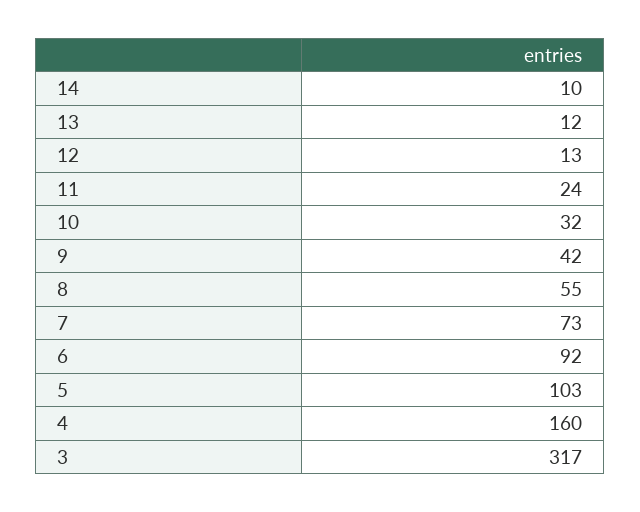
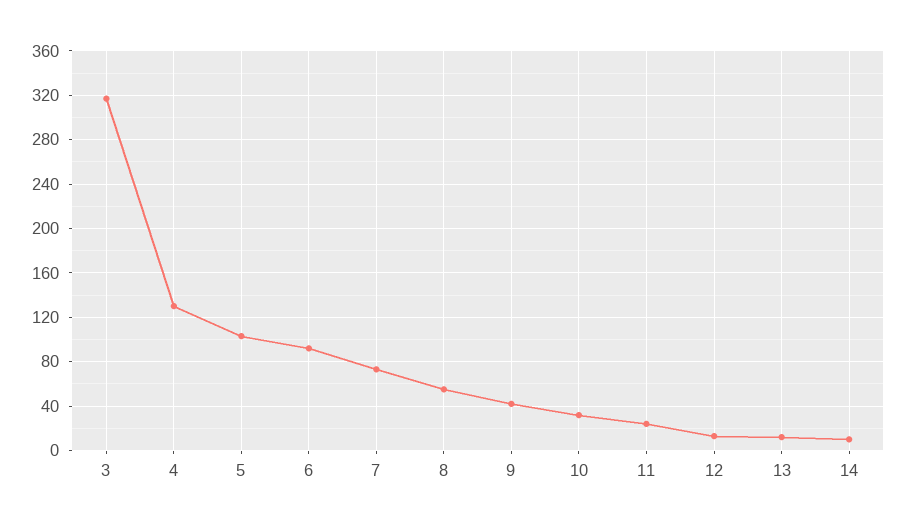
  {
    "14": 10,
    "13": 12,
    "12": 13,
    "11": 24,
    "10": 32,
    "9": 42,
    "8": 55,
    "7": 73,
    "6": 92,
    "5": 103,
-   "4": 160,
+   "4": 130,
    "3": 317
  }

